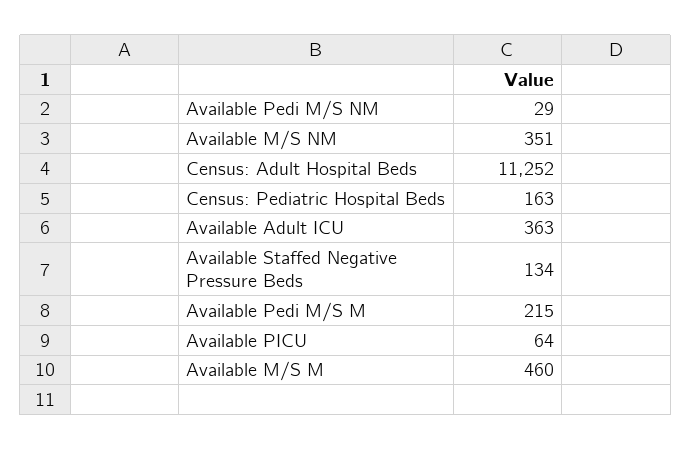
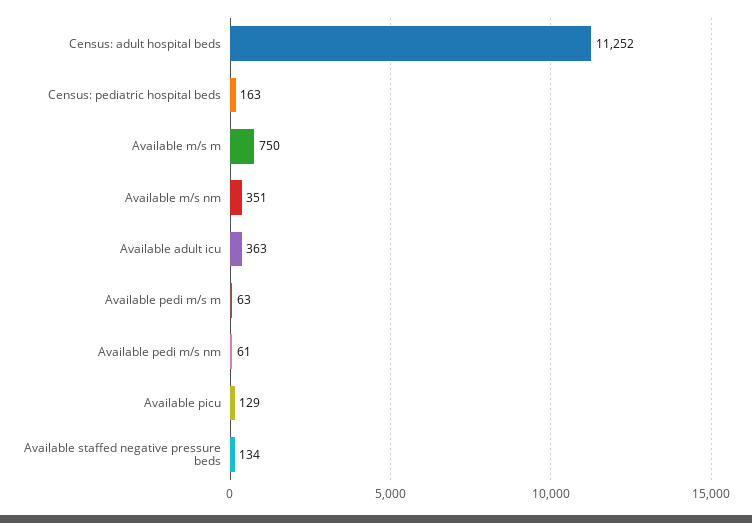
  {
-   "Available Pedi M/S NM": 29,
+   "Available Pedi M/S NM": 61,
    "Available M/S NM": 351,
    "Census: Adult Hospital Beds": 11252,
    "Census: Pediatric Hospital Beds": 163,
    "Available Adult ICU": 363,
    "Available Staffed Negative Pressure Beds": 134,
-   "Available Pedi M/S M": 215,
+   "Available Pedi M/S M": 63,
-   "Available PICU": 64,
+   "Available PICU": 129,
-   "Available M/S M": 460
+   "Available M/S M": 750
  }

